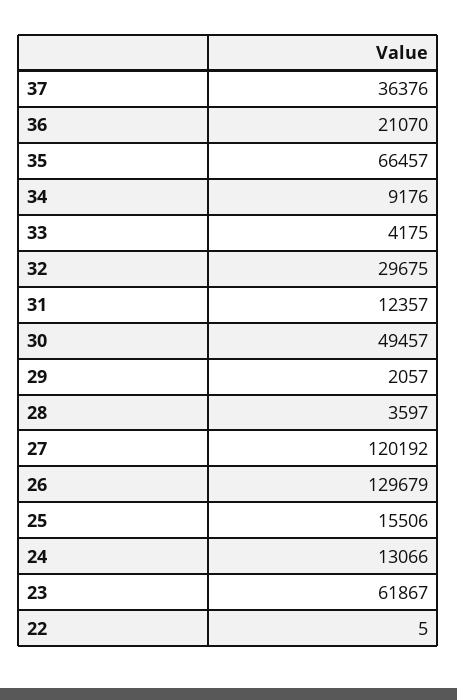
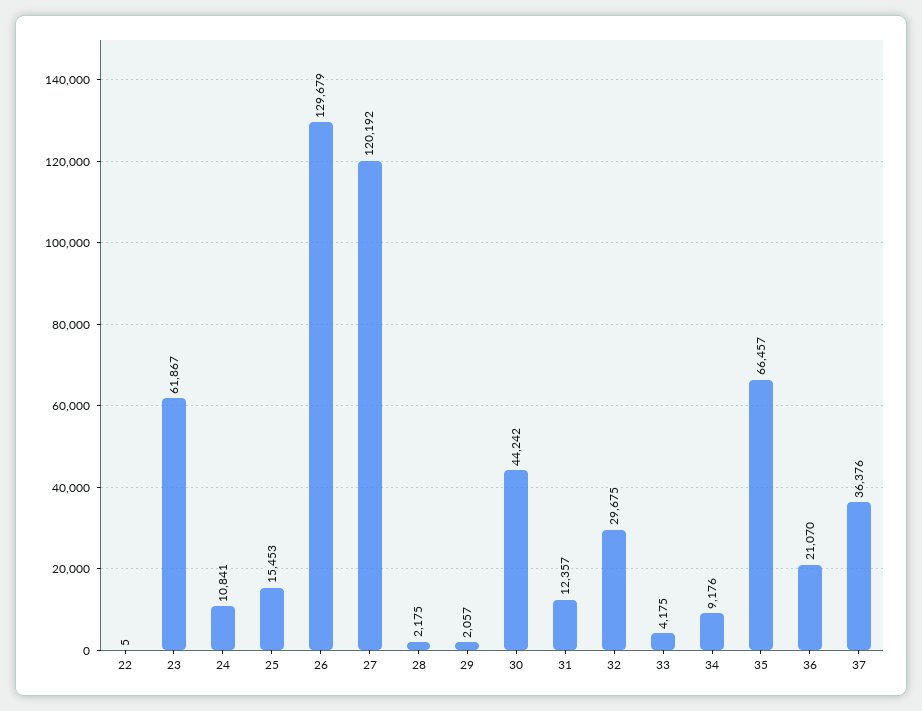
  {
    "37": 36376,
    "36": 21070,
    "35": 66457,
    "34": 9176,
    "33": 4175,
    "32": 29675,
    "31": 12357,
-   "30": 49457,
+   "30": 44242,
    "29": 2057,
-   "28": 3597,
+   "28": 2175,
    "27": 120192,
    "26": 129679,
-   "25": 15506,
+   "25": 15453,
-   "24": 13066,
+   "24": 10841,
    "23": 61867,
    "22": 5
  }

